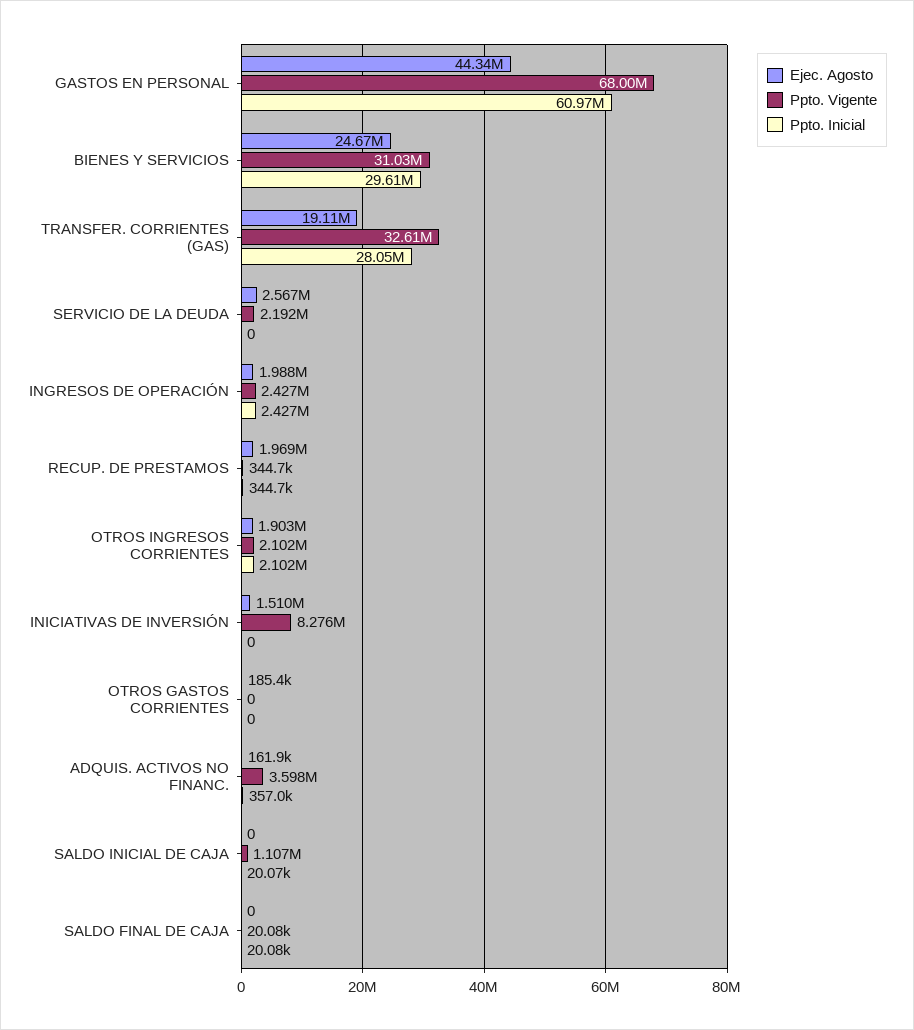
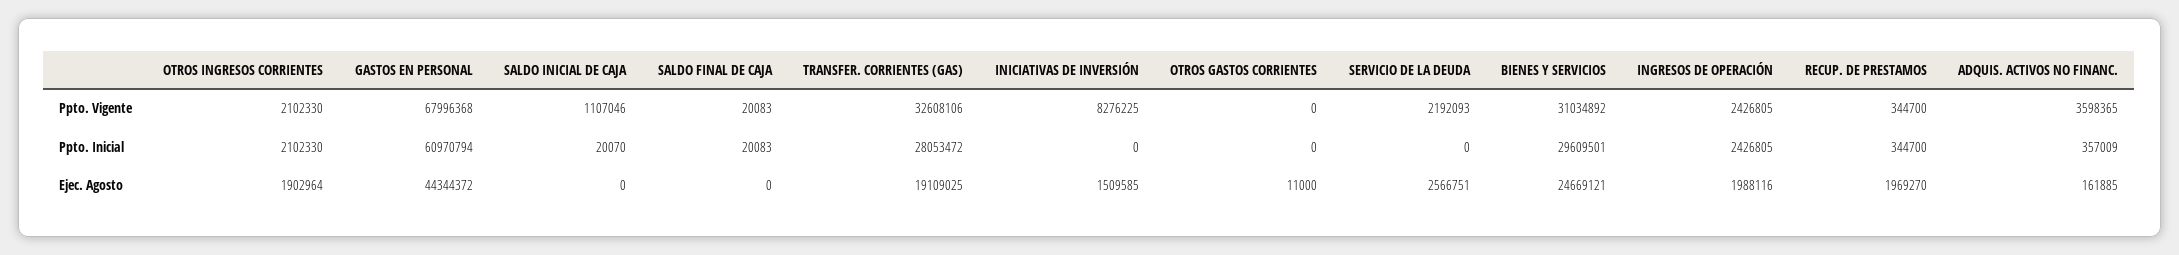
  {
    "Ejec. Agosto": {
      "GASTOS EN PERSONAL": 44344372,
      "BIENES Y SERVICIOS": 24669121,
      "TRANSFER. CORRIENTES (GAS)": 19109025,
      "SERVICIO DE LA DEUDA": 2566751,
      "INGRESOS DE OPERACIÓN": 1988116,
      "RECUP. DE PRESTAMOS": 1969270,
      "OTROS INGRESOS CORRIENTES": 1902964,
      "INICIATIVAS DE INVERSIÓN": 1509585,
-     "OTROS GASTOS CORRIENTES": 185400,
+     "OTROS GASTOS CORRIENTES": 11000,
      "ADQUIS. ACTIVOS NO FINANC.": 161885,
      "SALDO INICIAL DE CAJA": 0,
      "SALDO FINAL DE CAJA": 0
    },
    "Ppto. Vigente": {
      "GASTOS EN PERSONAL": 67996368,
      "BIENES Y SERVICIOS": 31034892,
      "TRANSFER. CORRIENTES (GAS)": 32608106,
      "SERVICIO DE LA DEUDA": 2192093,
      "INGRESOS DE OPERACIÓN": 2426805,
      "RECUP. DE PRESTAMOS": 344700,
      "OTROS INGRESOS CORRIENTES": 2102330,
      "INICIATIVAS DE INVERSIÓN": 8276225,
      "OTROS GASTOS CORRIENTES": 0,
      "ADQUIS. ACTIVOS NO FINANC.": 3598365,
      "SALDO INICIAL DE CAJA": 1107046,
      "SALDO FINAL DE CAJA": 20083
    },
    "Ppto. Inicial": {
      "GASTOS EN PERSONAL": 60970794,
      "BIENES Y SERVICIOS": 29609501,
      "TRANSFER. CORRIENTES (GAS)": 28053472,
      "SERVICIO DE LA DEUDA": 0,
      "INGRESOS DE OPERACIÓN": 2426805,
      "RECUP. DE PRESTAMOS": 344700,
      "OTROS INGRESOS CORRIENTES": 2102330,
      "INICIATIVAS DE INVERSIÓN": 0,
      "OTROS GASTOS CORRIENTES": 0,
      "ADQUIS. ACTIVOS NO FINANC.": 357009,
      "SALDO INICIAL DE CAJA": 20070,
      "SALDO FINAL DE CAJA": 20083
    }
  }

